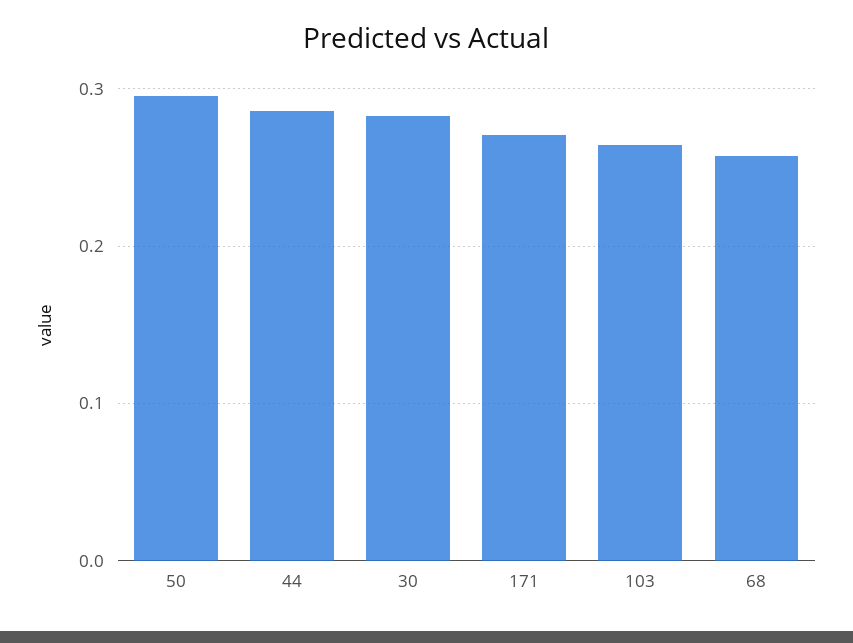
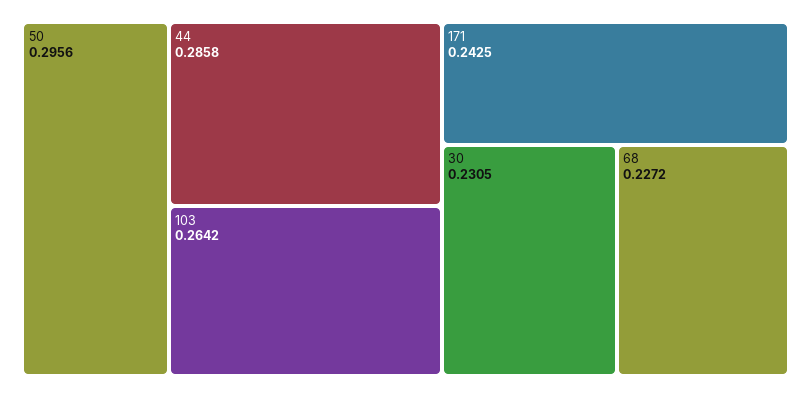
  {
    "50": 0.2956,
    "44": 0.2858,
-   "30": 0.28,
+   "30": 0.2305,
-   "171": 0.27,
+   "171": 0.2425,
    "103": 0.2642,
-   "68": 0.26
+   "68": 0.2272
  }

